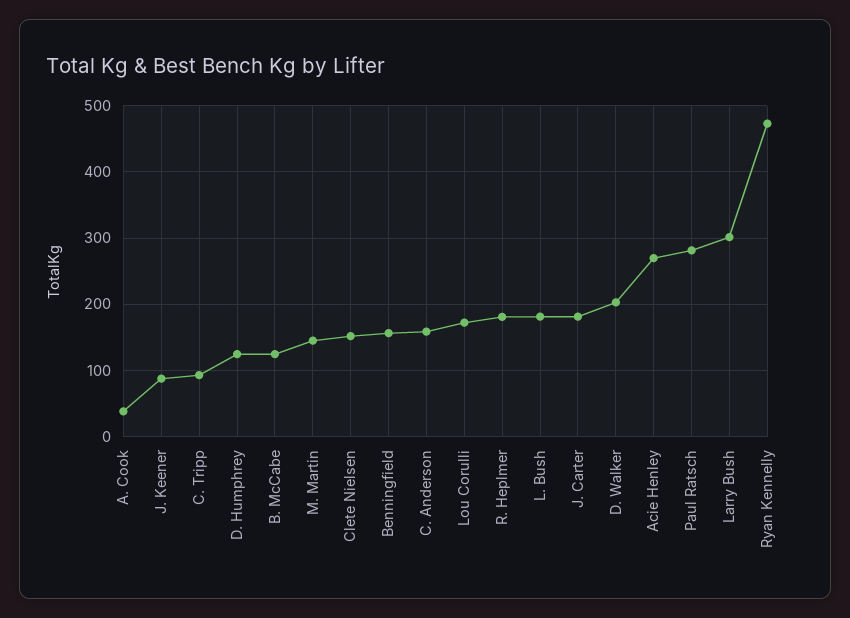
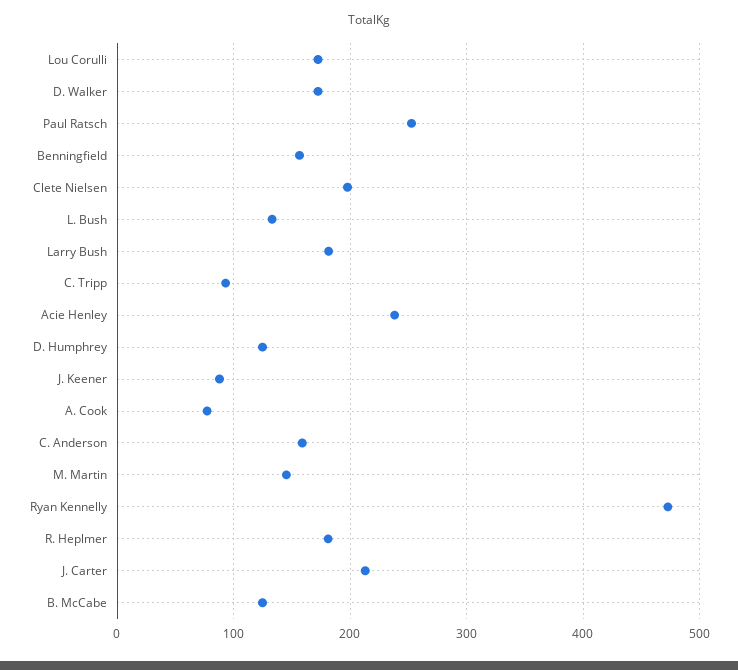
  {
-   "A. Cook": 40,
+   "A. Cook": 80,
    "J. Keener": 90,
    "C. Tripp": 90,
    "D. Humphrey": 120,
    "B. McCabe": 120,
    "M. Martin": 150,
-   "Clete Nielsen": 150,
+   "Clete Nielsen": 200,
    "Benningfield": 160,
    "C. Anderson": 160,
    "Lou Corulli": 170,
    "R. Heplmer": 180,
-   "L. Bush": 180,
+   "L. Bush": 130,
-   "J. Carter": 180,
+   "J. Carter": 210,
-   "D. Walker": 200,
+   "D. Walker": 170,
-   "Acie Henley": 270,
+   "Acie Henley": 240,
-   "Paul Ratsch": 280,
+   "Paul Ratsch": 250,
-   "Larry Bush": 300,
+   "Larry Bush": 180,
    "Ryan Kennelly": 470
  }

